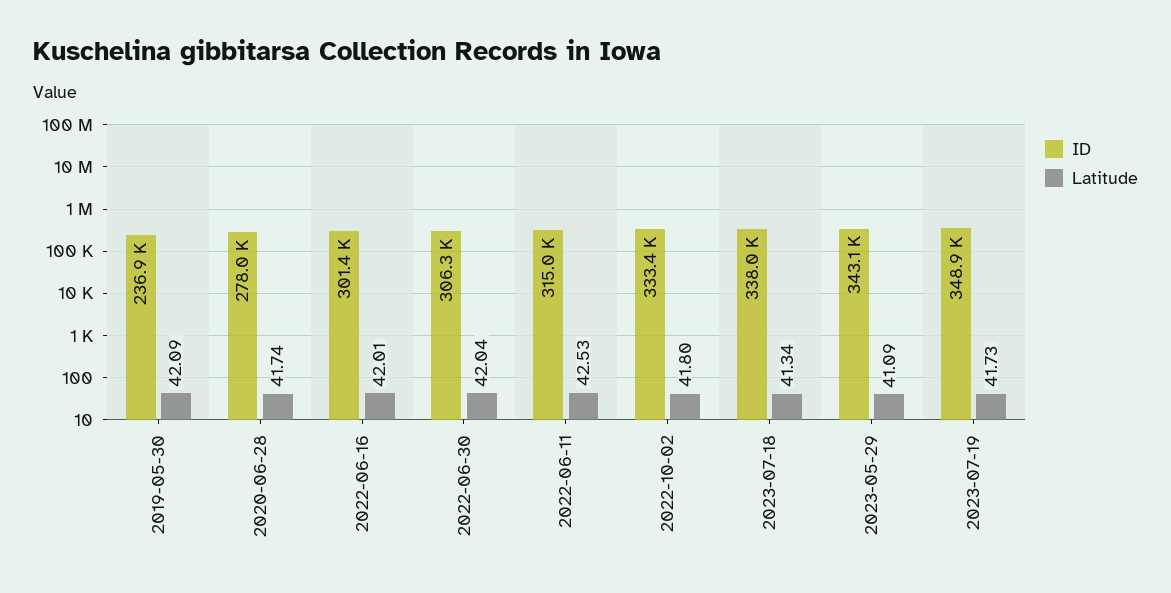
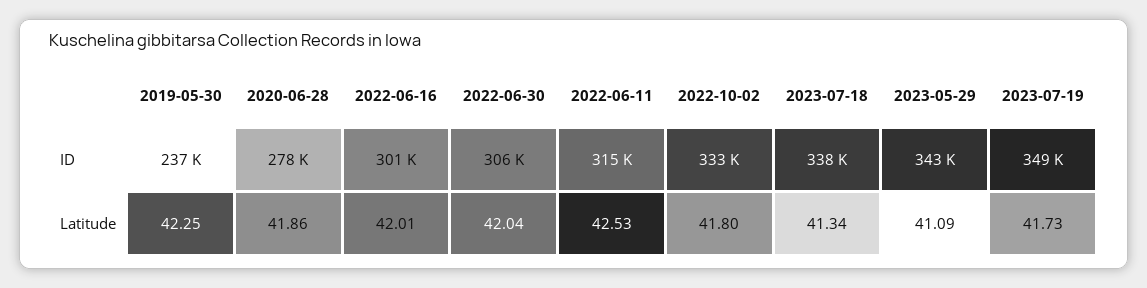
  {
    "ID": {
      "2019-05-30": 236900,
      "2020-06-28": 278000,
      "2022-06-16": 301400,
      "2022-06-30": 306300,
      "2022-06-11": 315000,
      "2022-10-02": 333400,
      "2023-07-18": 338000,
      "2023-05-29": 343100,
      "2023-07-19": 348900
    },
    "Latitude": {
-     "2019-05-30": 42.09,
+     "2019-05-30": 42.25,
-     "2020-06-28": 41.74,
+     "2020-06-28": 41.86,
      "2022-06-16": 42.01,
      "2022-06-30": 42.04,
      "2022-06-11": 42.53,
      "2022-10-02": 41.8,
      "2023-07-18": 41.34,
      "2023-05-29": 41.09,
      "2023-07-19": 41.73
    }
  }

